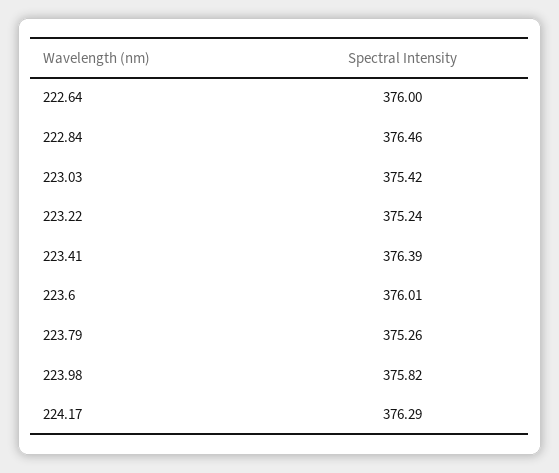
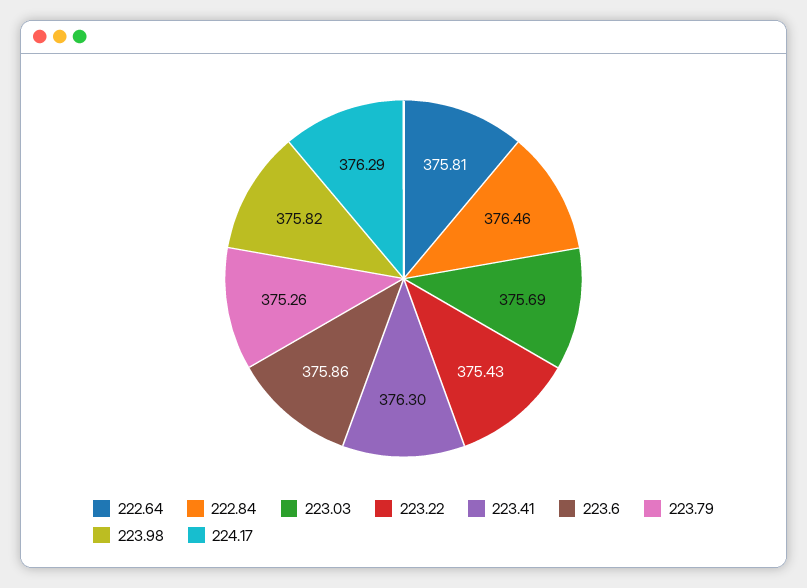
  {
-   "222.64": 376,
+   "222.64": 375.81,
    "222.84": 376.46,
-   "223.03": 375.42,
+   "223.03": 375.69,
-   "223.22": 375.24,
+   "223.22": 375.43,
-   "223.41": 376.39,
+   "223.41": 376.3,
-   "223.6": 376.01,
+   "223.6": 375.86,
    "223.79": 375.26,
    "223.98": 375.82,
    "224.17": 376.29
  }

